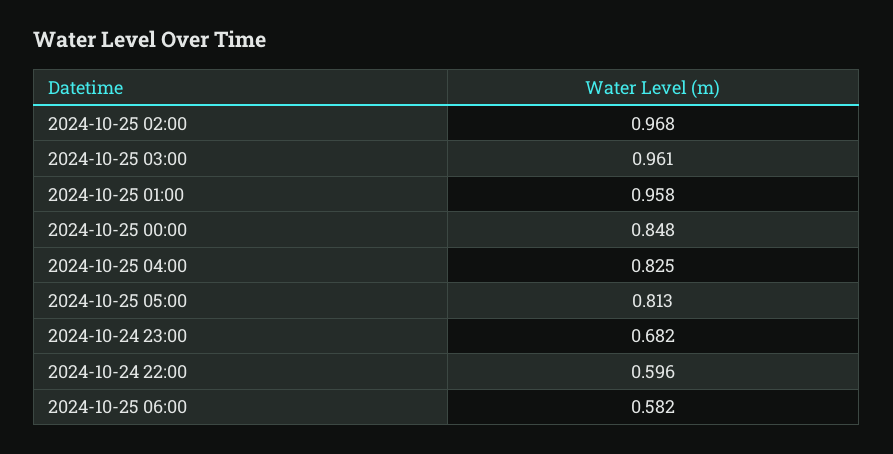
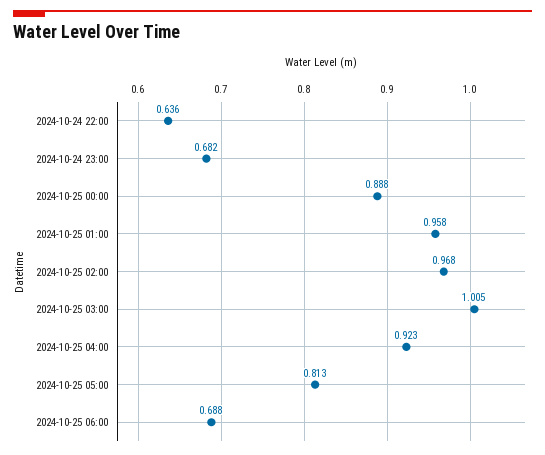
  {
    "2024-10-25 02:00": 0.968,
-   "2024-10-25 03:00": 0.961,
+   "2024-10-25 03:00": 1.005,
    "2024-10-25 01:00": 0.958,
-   "2024-10-25 00:00": 0.848,
+   "2024-10-25 00:00": 0.888,
-   "2024-10-25 04:00": 0.825,
+   "2024-10-25 04:00": 0.923,
    "2024-10-25 05:00": 0.813,
    "2024-10-24 23:00": 0.682,
-   "2024-10-24 22:00": 0.596,
+   "2024-10-24 22:00": 0.636,
-   "2024-10-25 06:00": 0.582
+   "2024-10-25 06:00": 0.688
  }

